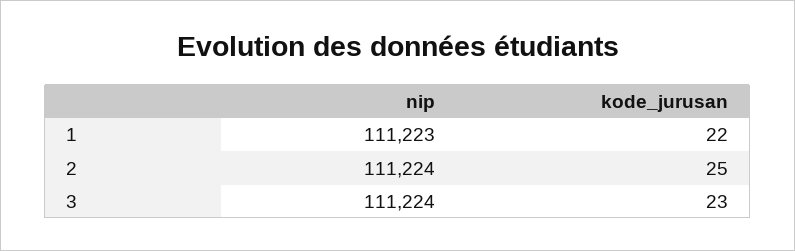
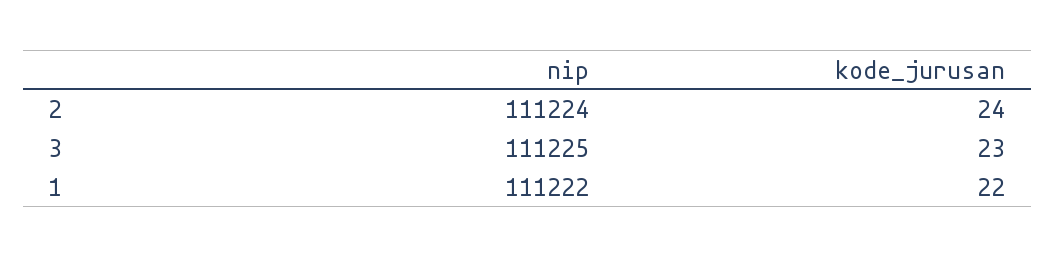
  {
    "nip": {
-     "1": 111223,
+     "1": 111222,
      "2": 111224,
-     "3": 111224
+     "3": 111225
    },
    "kode_jurusan": {
      "1": 22,
-     "2": 25,
+     "2": 24,
      "3": 23
    }
  }

